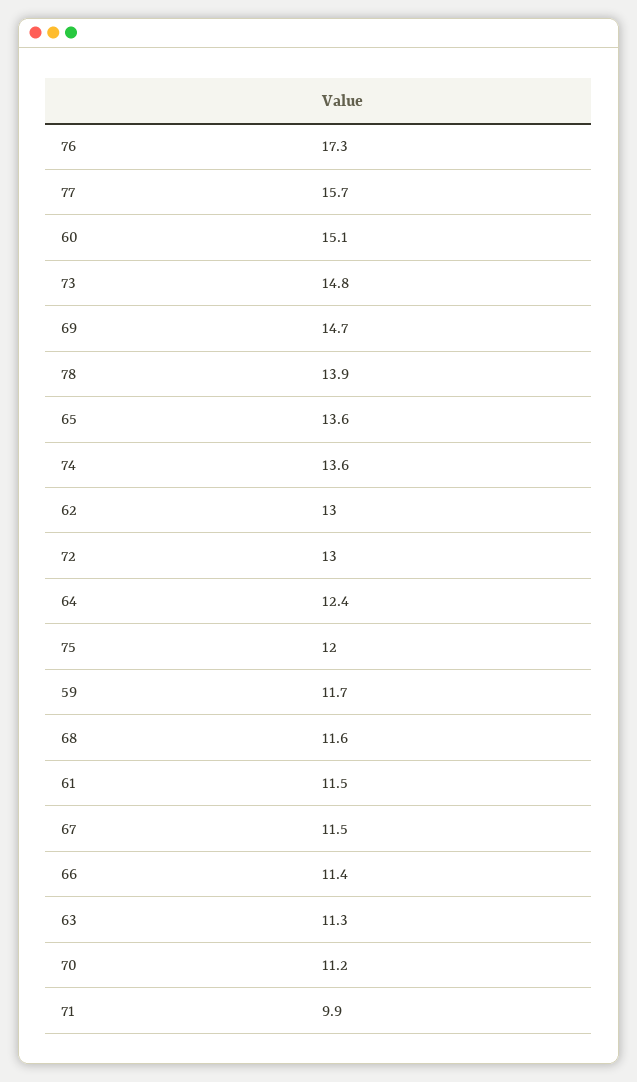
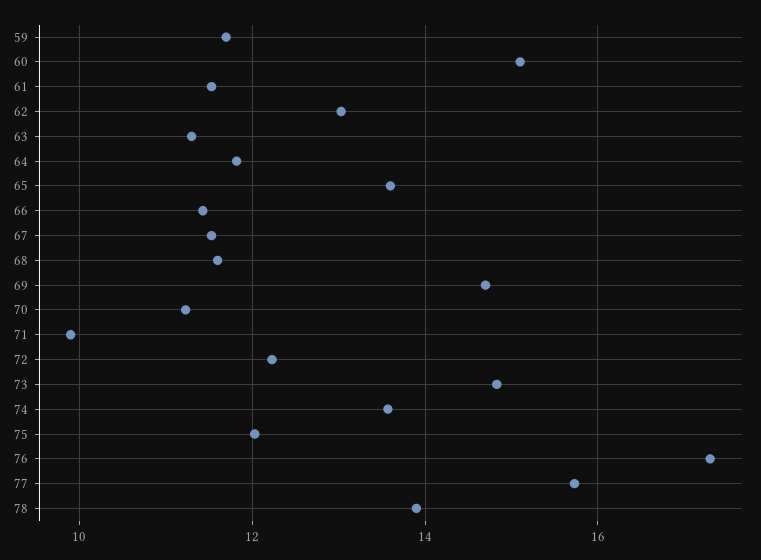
  {
    "76": 17.3,
    "77": 15.7,
    "60": 15.1,
    "73": 14.8,
    "69": 14.7,
    "78": 13.9,
    "65": 13.6,
    "74": 13.6,
    "62": 13,
-   "72": 13,
+   "72": 12.2,
-   "64": 12.4,
+   "64": 11.8,
    "75": 12,
    "59": 11.7,
    "68": 11.6,
    "61": 11.5,
    "67": 11.5,
    "66": 11.4,
    "63": 11.3,
    "70": 11.2,
    "71": 9.9
  }

